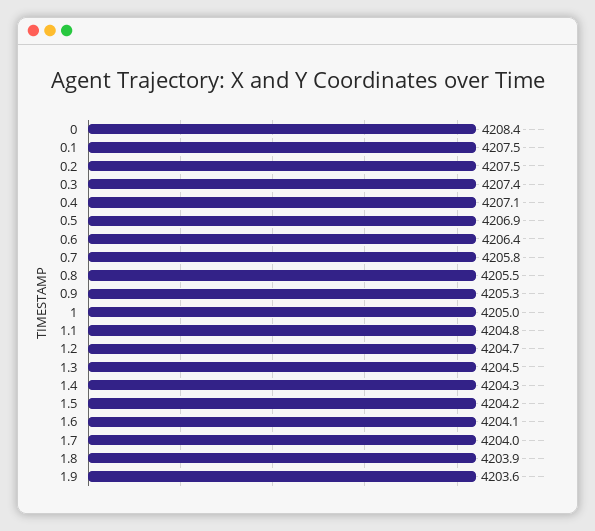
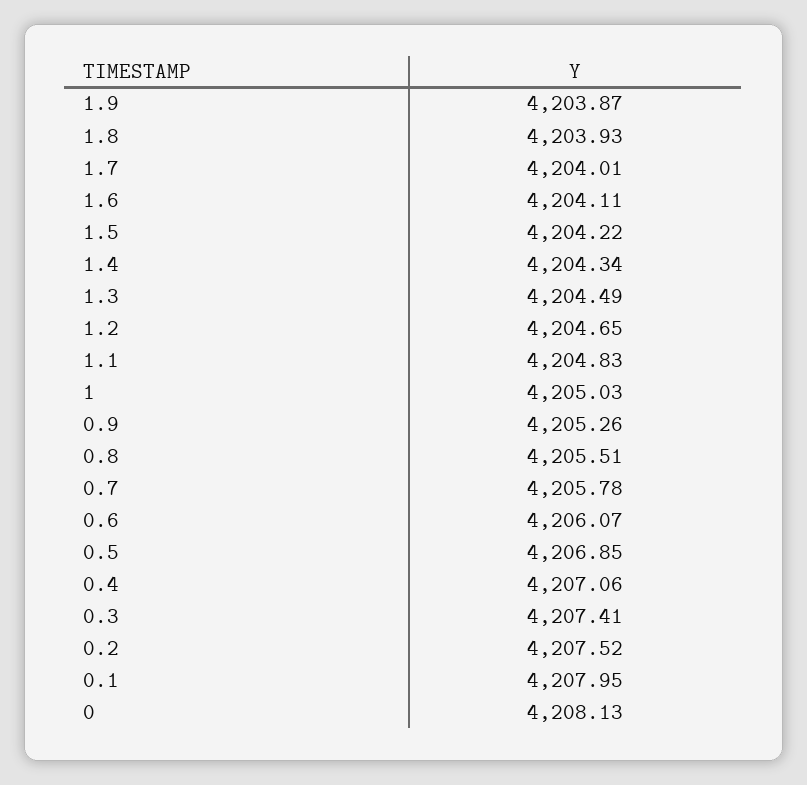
  {
-   "0": 4208.4,
+   "0": 4208.13,
-   "0.1": 4207.5,
+   "0.1": 4207.95,
    "0.2": 4207.52,
    "0.3": 4207.41,
    "0.4": 4207.06,
    "0.5": 4206.85,
-   "0.6": 4206.4,
+   "0.6": 4206.07,
    "0.7": 4205.78,
    "0.8": 4205.51,
    "0.9": 4205.26,
    "1": 4205.03,
    "1.1": 4204.83,
    "1.2": 4204.65,
    "1.3": 4204.49,
    "1.4": 4204.34,
    "1.5": 4204.22,
    "1.6": 4204.11,
    "1.7": 4204.01,
    "1.8": 4203.93,
-   "1.9": 4203.6
+   "1.9": 4203.87
  }

